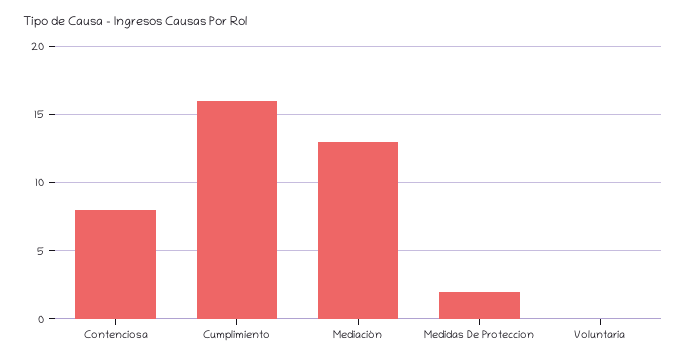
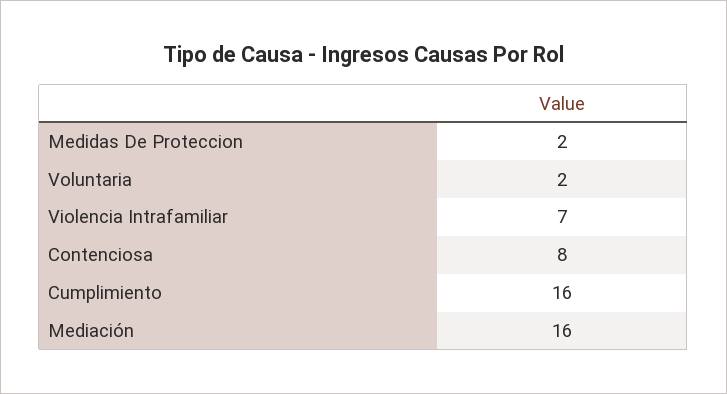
  {
    "Contenciosa": 8,
    "Cumplimiento": 16,
-   "Mediación": 13,
+   "Mediación": 16,
    "Medidas De Proteccion": 2,
-   "Voluntaria": 0
+   "Voluntaria": 2,
+   "Violencia Intrafamiliar": 7
  }

